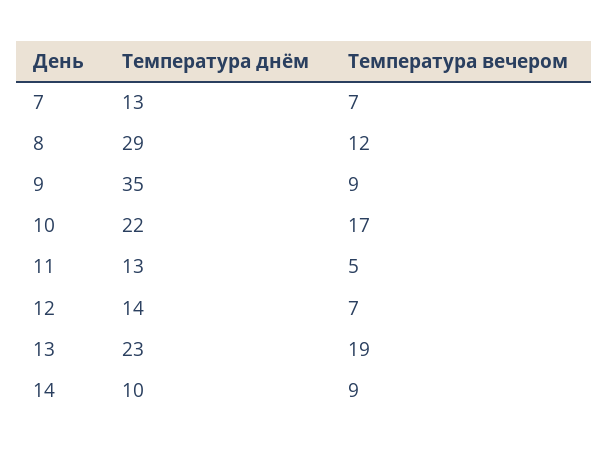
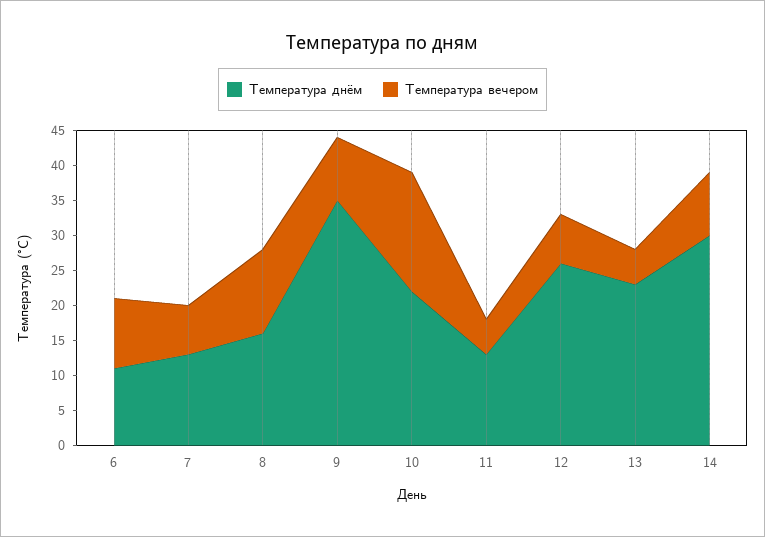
  {
    "Температура днём": {
      "7": 13,
-     "8": 29,
+     "8": 15,
      "9": 35,
      "10": 22,
      "11": 13,
-     "12": 14,
+     "12": 25,
      "13": 23,
-     "14": 10
+     "14": 30,
+     "6": 10
    },
    "Температура вечером": {
      "7": 7,
      "8": 12,
      "9": 9,
      "10": 17,
      "11": 5,
      "12": 7,
-     "13": 19,
+     "13": 5,
-     "14": 9
+     "14": 9,
+     "6": 10
    }
  }

